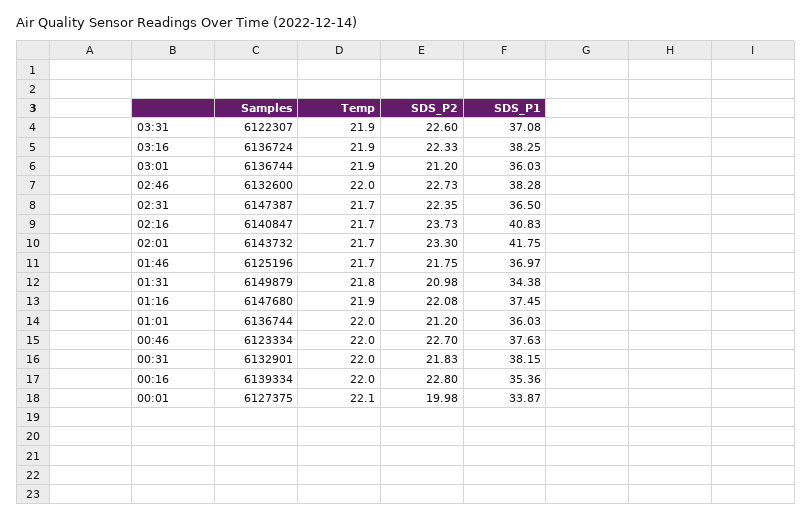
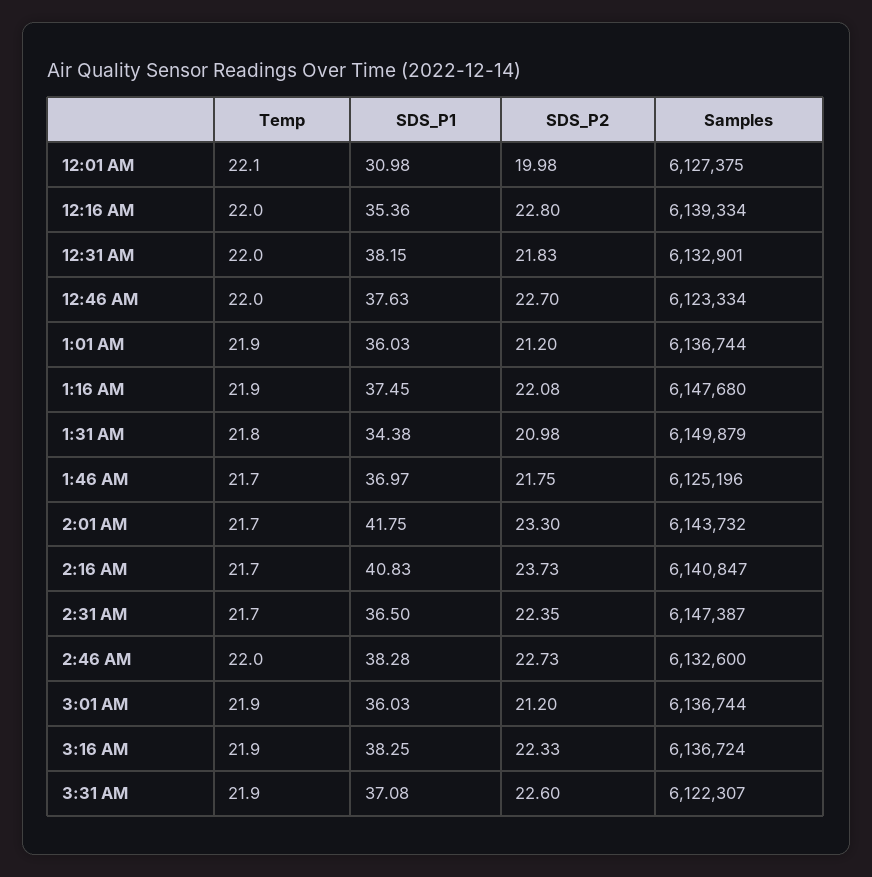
  {
    "Samples": {
      "03:31": 6122307,
      "03:16": 6136724,
      "03:01": 6136744,
      "02:46": 6132600,
      "02:31": 6147387,
      "02:16": 6140847,
      "02:01": 6143732,
      "01:46": 6125196,
      "01:31": 6149879,
      "01:16": 6147680,
      "01:01": 6136744,
      "00:46": 6123334,
      "00:31": 6132901,
      "00:16": 6139334,
      "00:01": 6127375
    },
    "Temp": {
      "03:31": 21.9,
      "03:16": 21.9,
      "03:01": 21.9,
      "02:46": 22,
      "02:31": 21.7,
      "02:16": 21.7,
      "02:01": 21.7,
      "01:46": 21.7,
      "01:31": 21.8,
      "01:16": 21.9,
-     "01:01": 22,
+     "01:01": 21.9,
      "00:46": 22,
      "00:31": 22,
      "00:16": 22,
      "00:01": 22.1
    },
    "SDS_P2": {
      "03:31": 22.6,
      "03:16": 22.33,
      "03:01": 21.2,
      "02:46": 22.73,
      "02:31": 22.35,
      "02:16": 23.73,
      "02:01": 23.3,
      "01:46": 21.75,
      "01:31": 20.98,
      "01:16": 22.08,
      "01:01": 21.2,
      "00:46": 22.7,
      "00:31": 21.83,
      "00:16": 22.8,
      "00:01": 19.98
    },
    "SDS_P1": {
      "03:31": 37.08,
      "03:16": 38.25,
      "03:01": 36.03,
      "02:46": 38.28,
      "02:31": 36.5,
      "02:16": 40.83,
      "02:01": 41.75,
      "01:46": 36.97,
      "01:31": 34.38,
      "01:16": 37.45,
      "01:01": 36.03,
      "00:46": 37.63,
      "00:31": 38.15,
      "00:16": 35.36,
-     "00:01": 33.87
+     "00:01": 30.98
    }
  }

